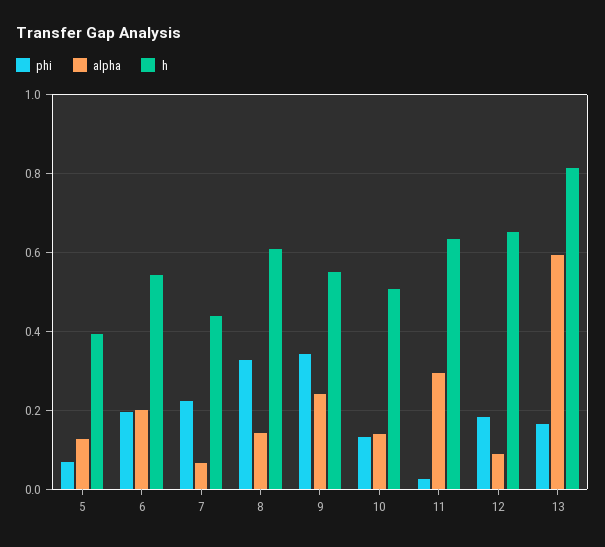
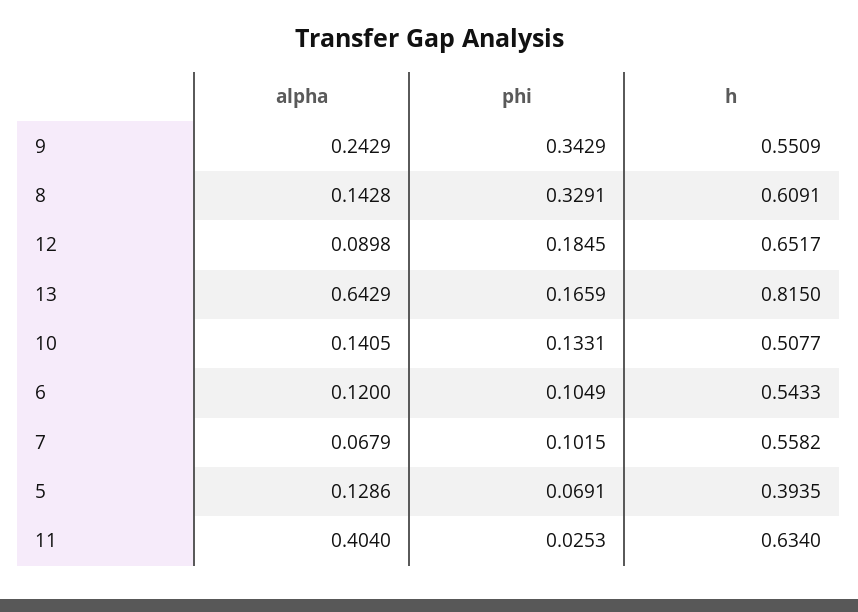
  {
    "phi": {
      "5": 0.0691,
-     "6": 0.2,
+     "6": 0.1049,
-     "7": 0.22,
+     "7": 0.1015,
      "8": 0.3291,
      "9": 0.3429,
      "10": 0.1331,
      "11": 0.0253,
      "12": 0.1845,
      "13": 0.1659
    },
    "alpha": {
      "5": 0.1286,
-     "6": 0.2,
+     "6": 0.12,
      "7": 0.0679,
      "8": 0.1428,
      "9": 0.2429,
      "10": 0.1405,
-     "11": 0.3,
+     "11": 0.404,
      "12": 0.0898,
-     "13": 0.6
+     "13": 0.6429
    },
    "h": {
      "5": 0.3935,
      "6": 0.5433,
-     "7": 0.44,
+     "7": 0.5582,
      "8": 0.6091,
      "9": 0.5509,
      "10": 0.5077,
      "11": 0.634,
      "12": 0.6517,
      "13": 0.815
    }
  }

